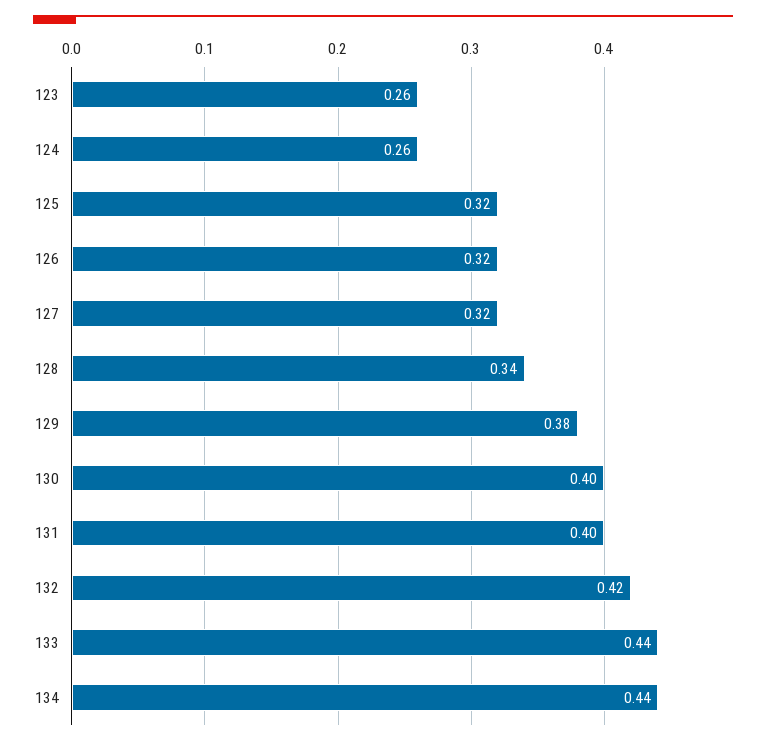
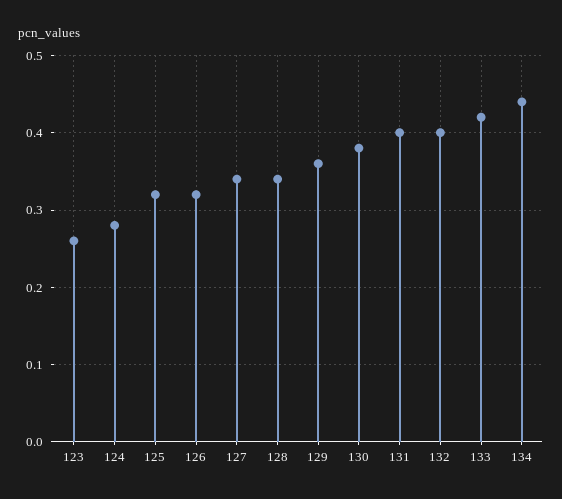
  {
    "123": 0.26,
-   "124": 0.26,
+   "124": 0.28,
    "125": 0.32,
    "126": 0.32,
-   "127": 0.32,
+   "127": 0.34,
    "128": 0.34,
-   "129": 0.38,
+   "129": 0.36,
-   "130": 0.4,
+   "130": 0.38,
    "131": 0.4,
-   "132": 0.42,
+   "132": 0.4,
-   "133": 0.44,
+   "133": 0.42,
    "134": 0.44
  }

